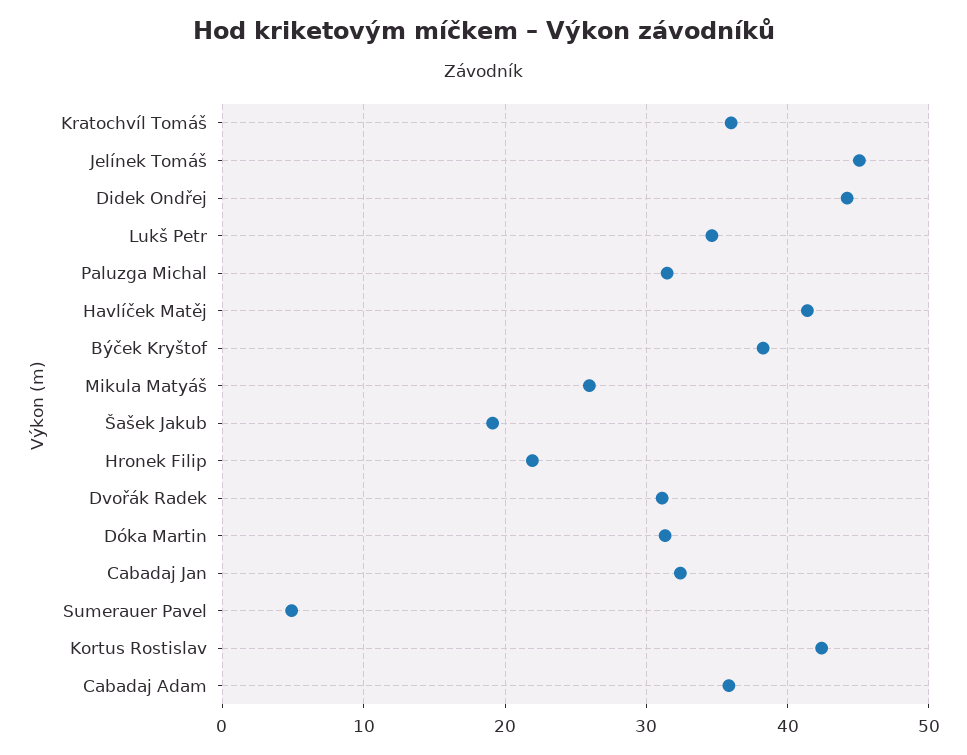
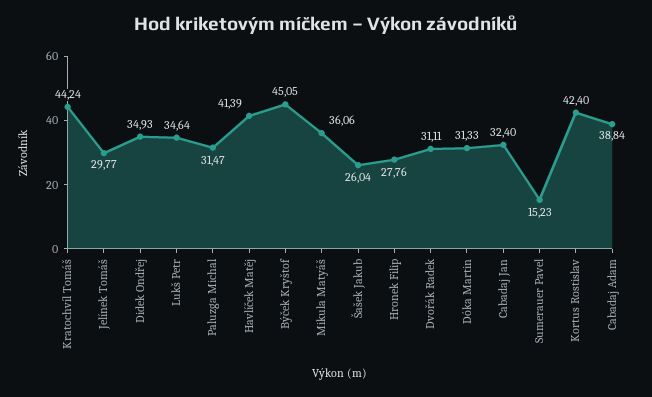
  {
-   "Kratochvíl Tomáš": 36,
+   "Kratochvíl Tomáš": 44.24,
-   "Jelínek Tomáš": 45,
+   "Jelínek Tomáš": 29.77,
-   "Didek Ondřej": 44,
+   "Didek Ondřej": 34.93,
    "Lukš Petr": 34.64,
    "Paluzga Michal": 31.47,
    "Havlíček Matěj": 41.39,
-   "Býček Kryštof": 38,
+   "Býček Kryštof": 45.05,
-   "Mikula Matyáš": 26,
+   "Mikula Matyáš": 36.06,
-   "Šašek Jakub": 19,
+   "Šašek Jakub": 26.04,
-   "Hronek Filip": 22,
+   "Hronek Filip": 27.76,
    "Dvořák Radek": 31.11,
    "Dóka Martin": 31.33,
    "Cabadaj Jan": 32.4,
-   "Sumerauer Pavel": 5,
+   "Sumerauer Pavel": 15.23,
    "Kortus Rostislav": 42.4,
-   "Cabadaj Adam": 36
+   "Cabadaj Adam": 38.84
  }

